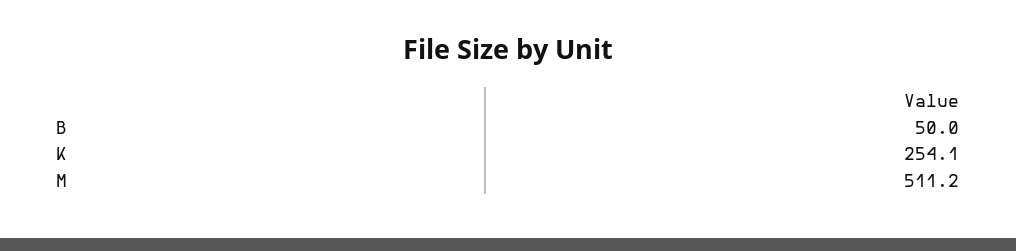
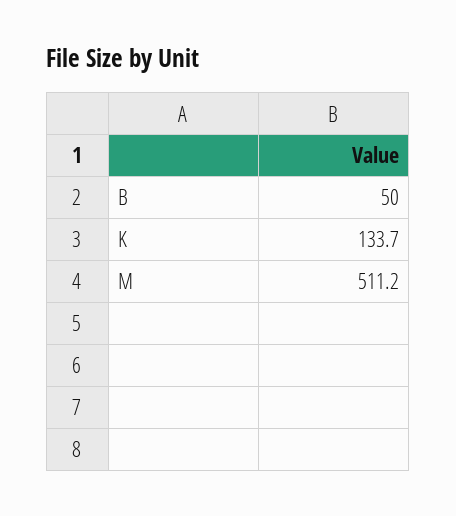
  {
    "B": 50,
-   "K": 254.1,
+   "K": 133.7,
    "M": 511.2
  }

